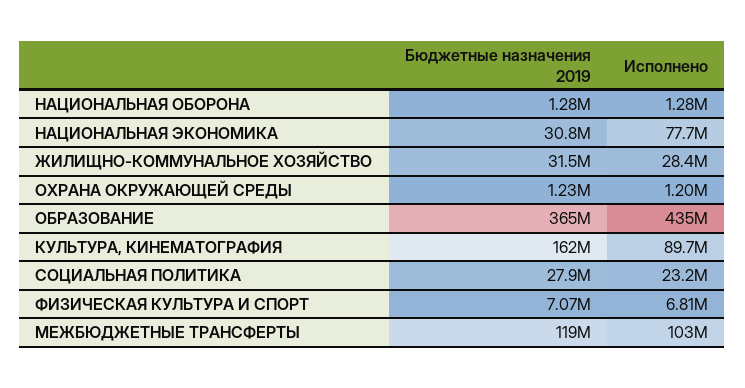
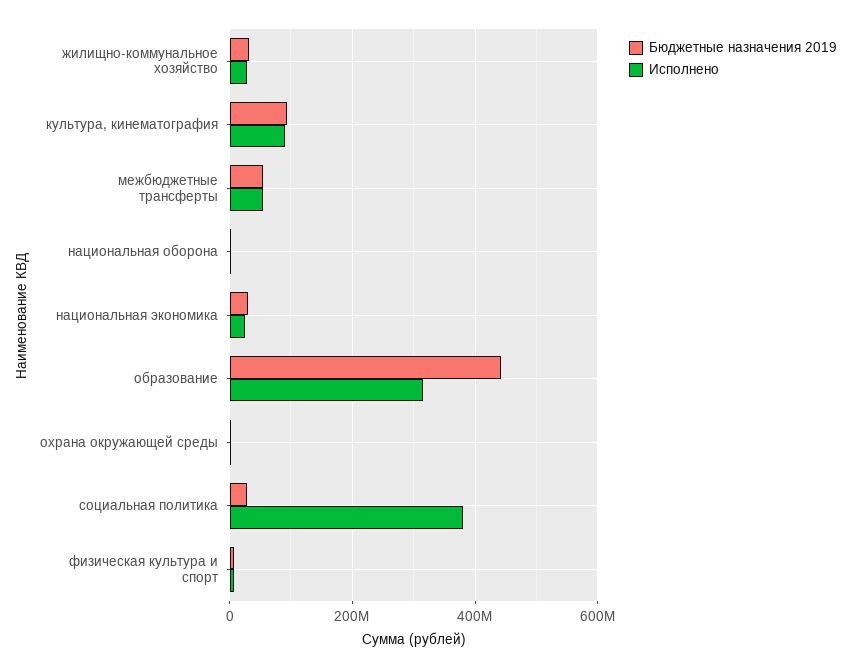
  {
    "Бюджетные назначения 2019": {
      "НАЦИОНАЛЬНАЯ ОБОРОНА": 1280000,
      "НАЦИОНАЛЬНАЯ ЭКОНОМИКА": 30800000,
      "ЖИЛИЩНО-КОММУНАЛЬНОЕ ХОЗЯЙСТВО": 31500000,
      "ОХРАНА ОКРУЖАЮЩЕЙ СРЕДЫ": 1230000,
-     "ОБРАЗОВАНИЕ": 365000000,
+     "ОБРАЗОВАНИЕ": 440000000,
-     "КУЛЬТУРА, КИНЕМАТОГРАФИЯ": 162000000,
+     "КУЛЬТУРА, КИНЕМАТОГРАФИЯ": 100000000,
      "СОЦИАЛЬНАЯ ПОЛИТИКА": 27900000,
      "ФИЗИЧЕСКАЯ КУЛЬТУРА И СПОРТ": 7070000,
-     "МЕЖБЮДЖЕТНЫЕ ТРАНСФЕРТЫ": 119000000
+     "МЕЖБЮДЖЕТНЫЕ ТРАНСФЕРТЫ": 60000000
    },
    "Исполнено": {
      "НАЦИОНАЛЬНАЯ ОБОРОНА": 1280000,
-     "НАЦИОНАЛЬНАЯ ЭКОНОМИКА": 77700000,
+     "НАЦИОНАЛЬНАЯ ЭКОНОМИКА": 20000000,
      "ЖИЛИЩНО-КОММУНАЛЬНОЕ ХОЗЯЙСТВО": 28400000,
      "ОХРАНА ОКРУЖАЮЩЕЙ СРЕДЫ": 1200000,
-     "ОБРАЗОВАНИЕ": 435000000,
+     "ОБРАЗОВАНИЕ": 320000000,
      "КУЛЬТУРА, КИНЕМАТОГРАФИЯ": 89700000,
-     "СОЦИАЛЬНАЯ ПОЛИТИКА": 23200000,
+     "СОЦИАЛЬНАЯ ПОЛИТИКА": 380000000,
      "ФИЗИЧЕСКАЯ КУЛЬТУРА И СПОРТ": 6810000,
-     "МЕЖБЮДЖЕТНЫЕ ТРАНСФЕРТЫ": 103000000
+     "МЕЖБЮДЖЕТНЫЕ ТРАНСФЕРТЫ": 60000000
    }
  }

